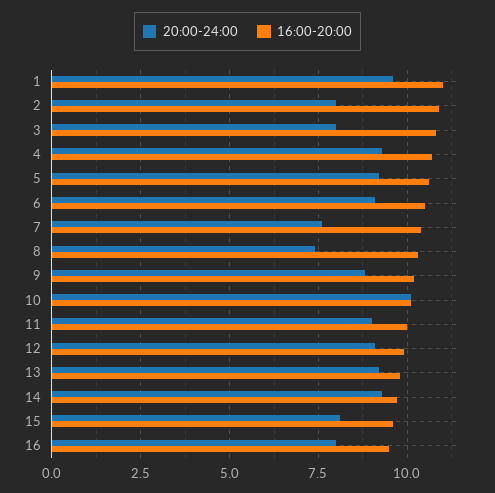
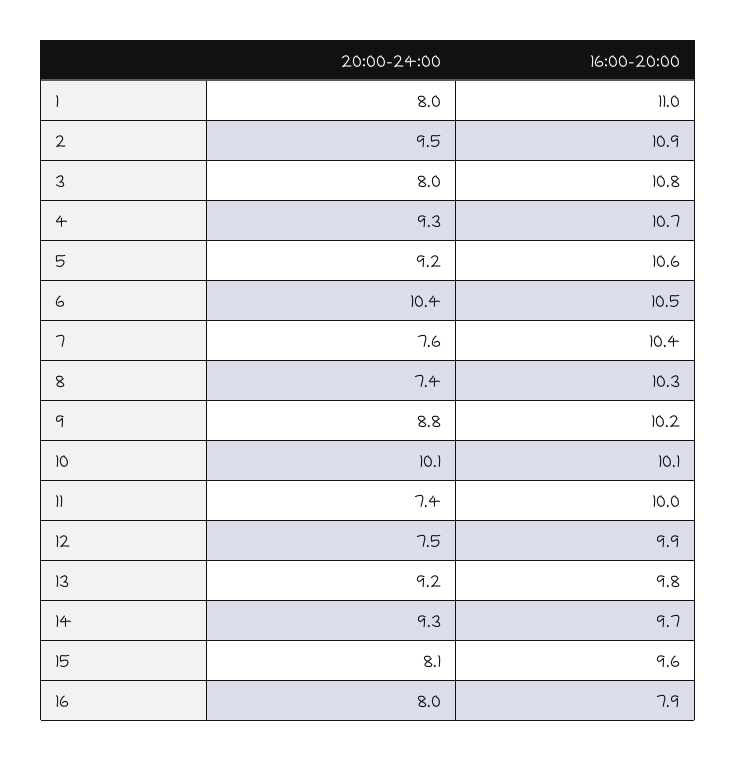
  {
    "20:00-24:00": {
-     "1": 9.5,
+     "1": 8,
-     "2": 8,
+     "2": 9.5,
      "3": 8,
      "4": 9.3,
      "5": 9.2,
-     "6": 9,
+     "6": 10.4,
      "7": 7.6,
      "8": 7.4,
      "9": 8.8,
      "10": 10.1,
-     "11": 9,
+     "11": 7.4,
-     "12": 9,
+     "12": 7.5,
      "13": 9.2,
      "14": 9.3,
      "15": 8.1,
      "16": 8
    },
    "16:00-20:00": {
      "1": 11,
      "2": 10.9,
      "3": 10.8,
      "4": 10.7,
      "5": 10.6,
      "6": 10.5,
      "7": 10.4,
      "8": 10.3,
      "9": 10.2,
      "10": 10.1,
      "11": 10,
      "12": 9.9,
      "13": 9.8,
      "14": 9.7,
      "15": 9.6,
-     "16": 9.5
+     "16": 7.9
    }
  }

